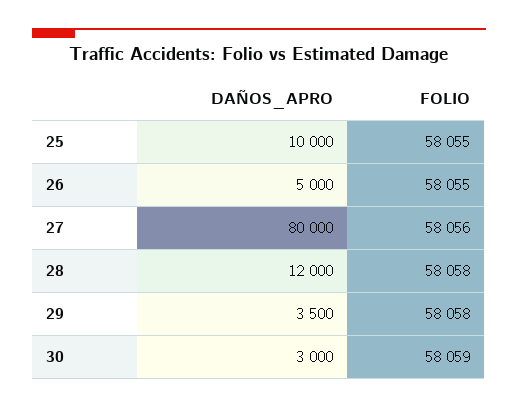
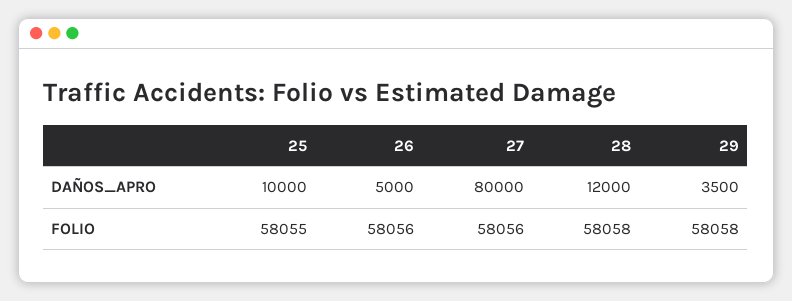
  {
    "DAÑOS_APRO": {
      "25": 10000,
      "26": 5000,
      "27": 80000,
      "28": 12000,
-     "29": 3500,
+     "29": 3500
-     "30": 3000
    },
    "FOLIO": {
      "25": 58055,
-     "26": 58055,
+     "26": 58056,
      "27": 58056,
      "28": 58058,
-     "29": 58058,
+     "29": 58058
-     "30": 58059
    }
  }

